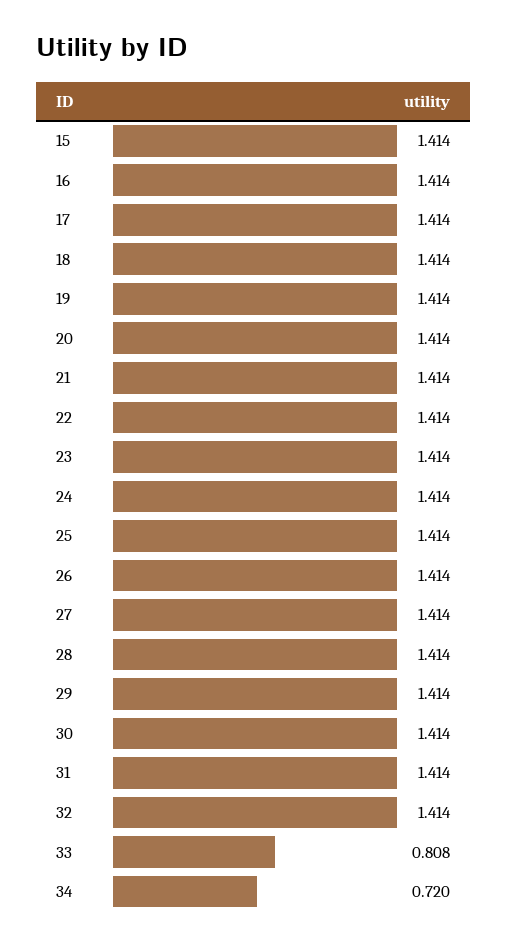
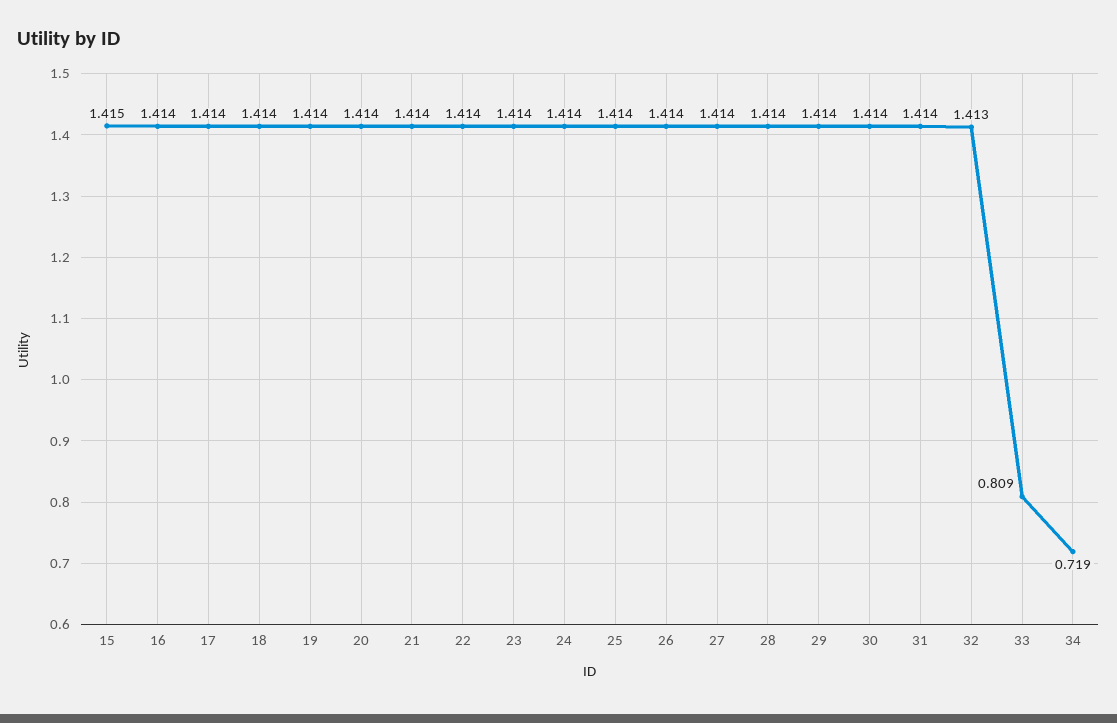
  {
-   "15": 1.414,
+   "15": 1.415,
    "16": 1.414,
    "17": 1.414,
    "18": 1.414,
    "19": 1.414,
    "20": 1.414,
    "21": 1.414,
    "22": 1.414,
    "23": 1.414,
    "24": 1.414,
    "25": 1.414,
    "26": 1.414,
    "27": 1.414,
    "28": 1.414,
    "29": 1.414,
    "30": 1.414,
    "31": 1.414,
-   "32": 1.414,
+   "32": 1.413,
-   "33": 0.808,
+   "33": 0.809,
-   "34": 0.72
+   "34": 0.719
  }

